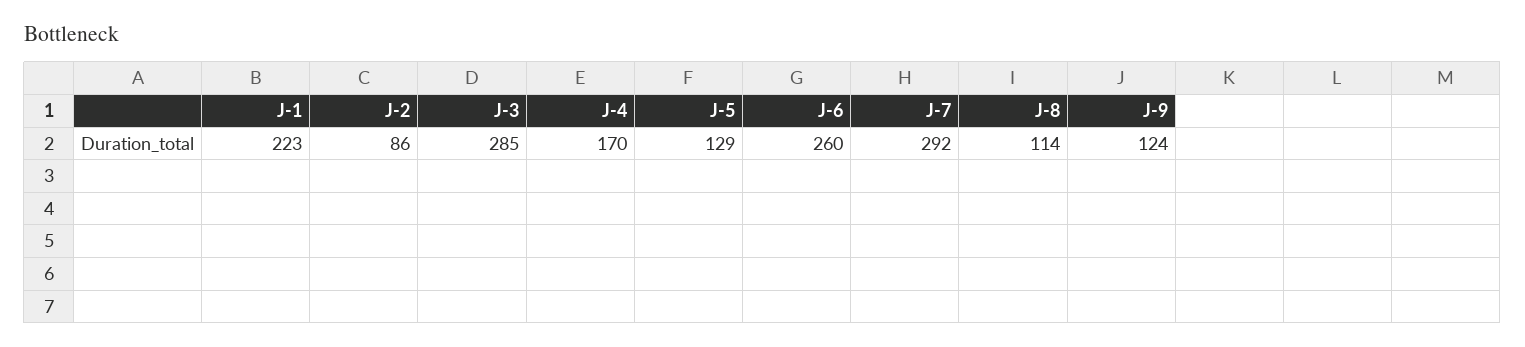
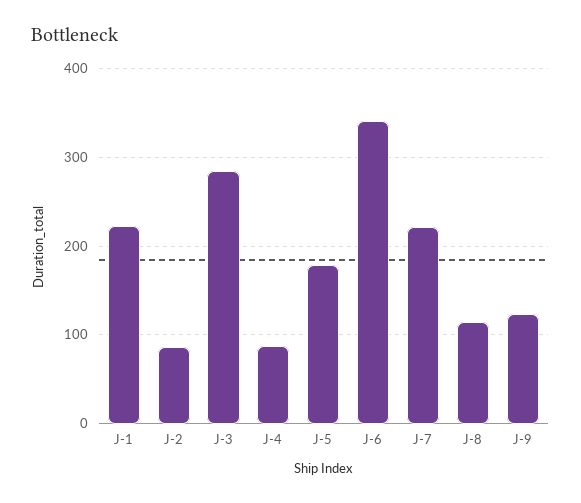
  {
    "J-1": 223,
    "J-2": 86,
    "J-3": 285,
-   "J-4": 170,
+   "J-4": 90,
-   "J-5": 129,
+   "J-5": 180,
-   "J-6": 260,
+   "J-6": 340,
-   "J-7": 292,
+   "J-7": 220,
    "J-8": 114,
    "J-9": 124
  }

